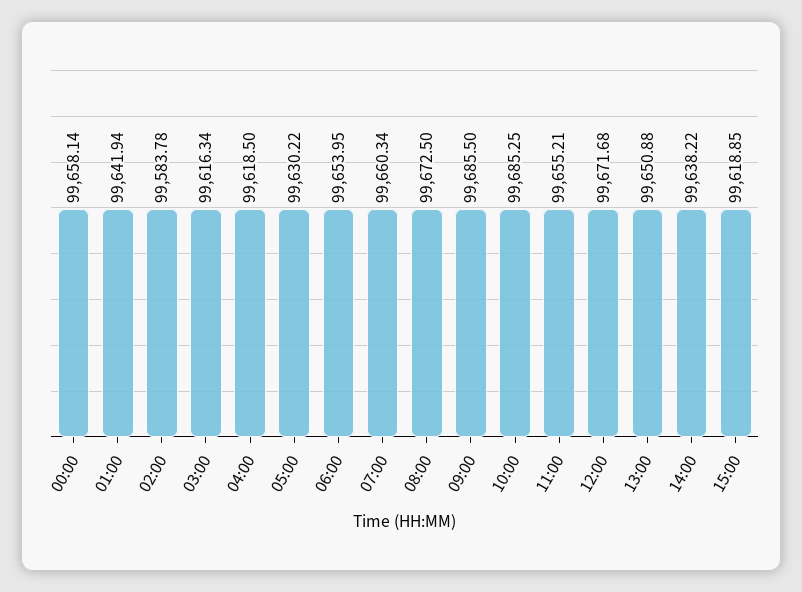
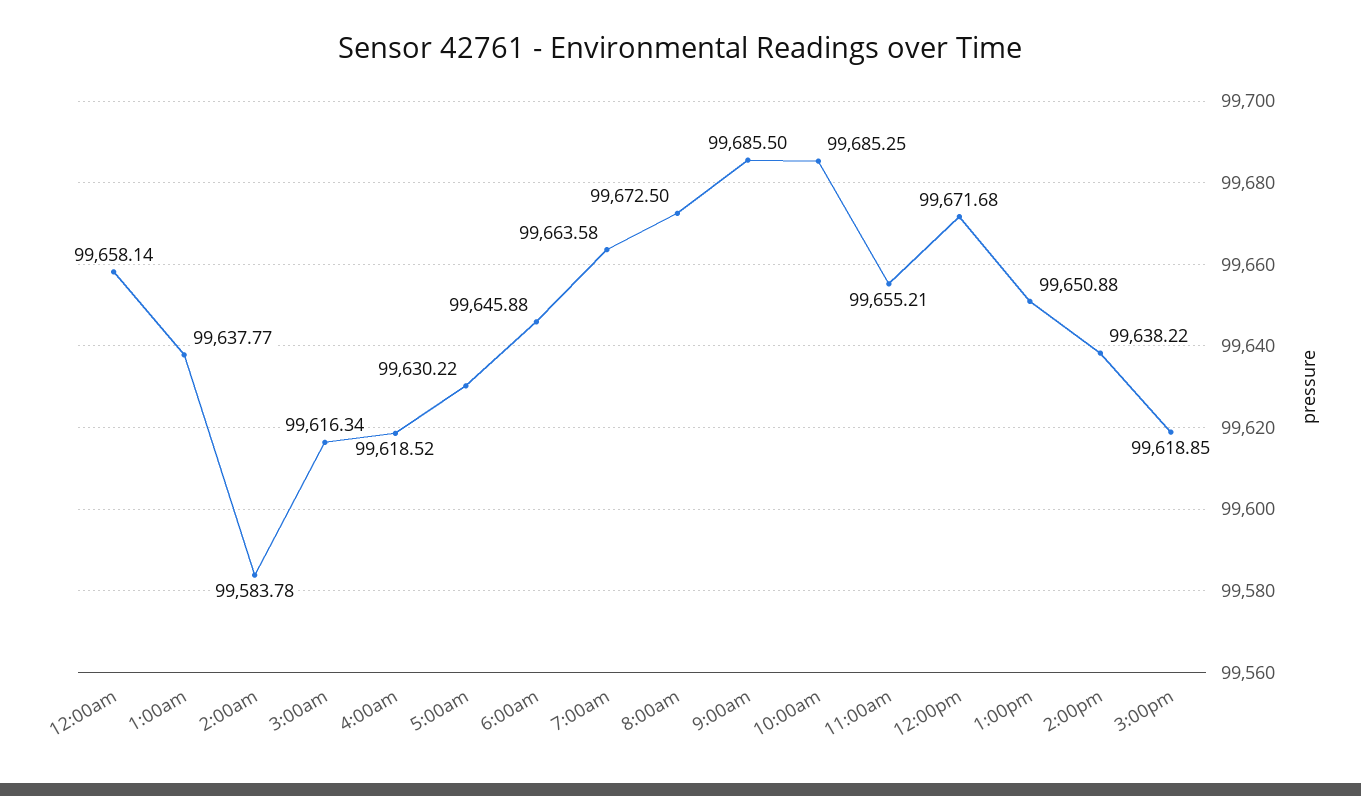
  {
    "00:00": 99658.14,
-   "01:00": 99641.94,
+   "01:00": 99637.77,
    "02:00": 99583.78,
    "03:00": 99616.34,
-   "04:00": 99618.5,
+   "04:00": 99618.52,
    "05:00": 99630.22,
-   "06:00": 99653.95,
+   "06:00": 99645.88,
-   "07:00": 99660.34,
+   "07:00": 99663.58,
    "08:00": 99672.5,
    "09:00": 99685.5,
    "10:00": 99685.25,
    "11:00": 99655.21,
    "12:00": 99671.68,
    "13:00": 99650.88,
    "14:00": 99638.22,
    "15:00": 99618.85
  }

